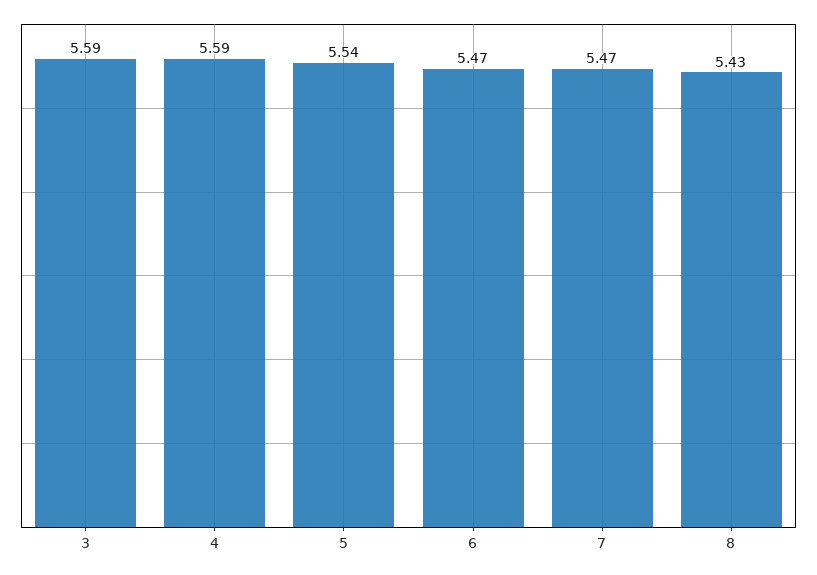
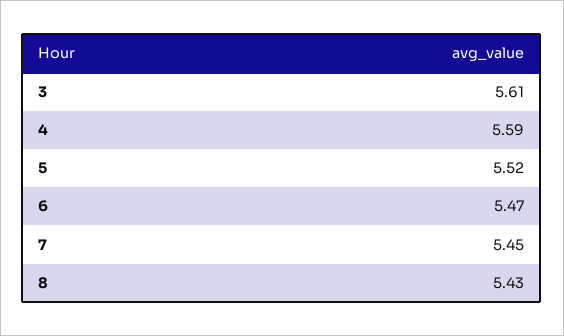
  {
-   "3": 5.59,
+   "3": 5.61,
    "4": 5.59,
-   "5": 5.54,
+   "5": 5.52,
    "6": 5.47,
-   "7": 5.47,
+   "7": 5.45,
    "8": 5.43
  }

